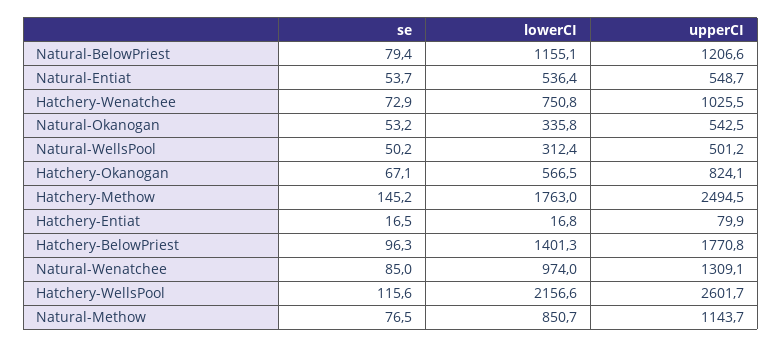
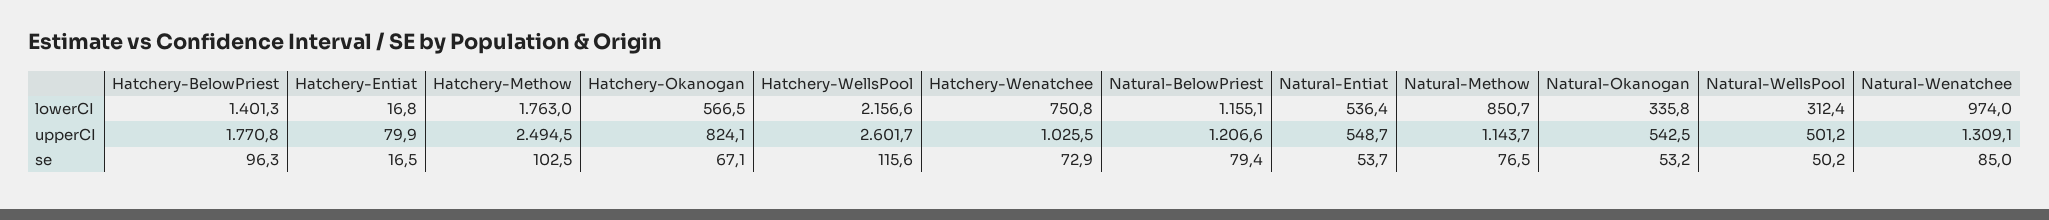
  {
    "se": {
      "Natural-BelowPriest": 79.4,
      "Natural-Entiat": 53.7,
      "Hatchery-Wenatchee": 72.9,
      "Natural-Okanogan": 53.2,
      "Natural-WellsPool": 50.2,
      "Hatchery-Okanogan": 67.1,
-     "Hatchery-Methow": 145.2,
+     "Hatchery-Methow": 102.5,
      "Hatchery-Entiat": 16.5,
      "Hatchery-BelowPriest": 96.3,
      "Natural-Wenatchee": 85,
      "Hatchery-WellsPool": 115.6,
      "Natural-Methow": 76.5
    },
    "lowerCI": {
      "Natural-BelowPriest": 1155.1,
      "Natural-Entiat": 536.4,
      "Hatchery-Wenatchee": 750.8,
      "Natural-Okanogan": 335.8,
      "Natural-WellsPool": 312.4,
      "Hatchery-Okanogan": 566.5,
      "Hatchery-Methow": 1763,
      "Hatchery-Entiat": 16.8,
      "Hatchery-BelowPriest": 1401.3,
      "Natural-Wenatchee": 974,
      "Hatchery-WellsPool": 2156.6,
      "Natural-Methow": 850.7
    },
    "upperCI": {
      "Natural-BelowPriest": 1206.6,
      "Natural-Entiat": 548.7,
      "Hatchery-Wenatchee": 1025.5,
      "Natural-Okanogan": 542.5,
      "Natural-WellsPool": 501.2,
      "Hatchery-Okanogan": 824.1,
      "Hatchery-Methow": 2494.5,
      "Hatchery-Entiat": 79.9,
      "Hatchery-BelowPriest": 1770.8,
      "Natural-Wenatchee": 1309.1,
      "Hatchery-WellsPool": 2601.7,
      "Natural-Methow": 1143.7
    }
  }

